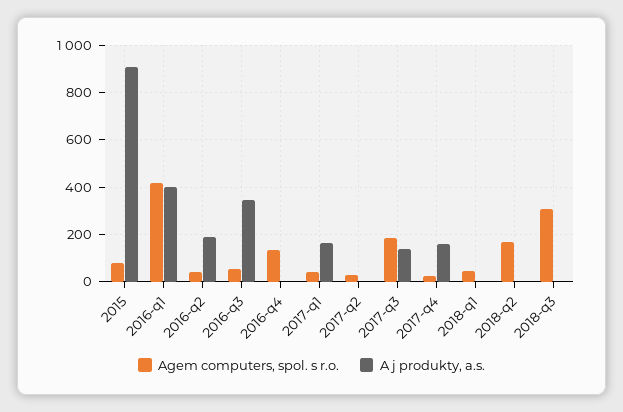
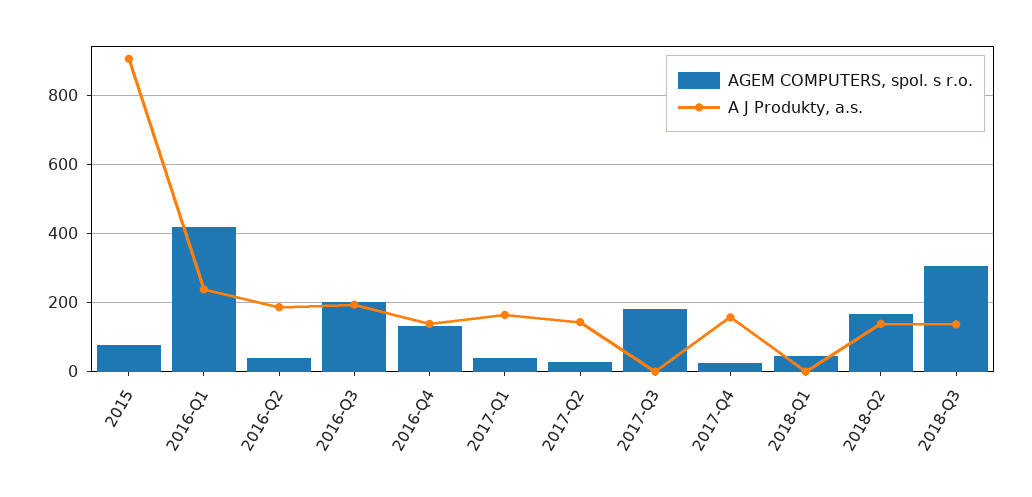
  {
    "Agem computers, spol. s r.o.": {
      "2015": 80,
      "2016-q1": 420,
      "2016-q2": 40,
-     "2016-q3": 50,
+     "2016-q3": 200,
      "2016-q4": 140,
      "2017-q1": 40,
      "2017-q2": 20,
      "2017-q3": 180,
      "2017-q4": 20,
      "2018-q1": 40,
      "2018-q2": 160,
      "2018-q3": 300
    },
    "A j produkty, a.s.": {
      "2015": 900,
-     "2016-q1": 400,
+     "2016-q1": 240,
      "2016-q2": 180,
-     "2016-q3": 350,
+     "2016-q3": 200,
-     "2016-q4": 0,
+     "2016-q4": 140,
      "2017-q1": 160,
-     "2017-q2": 0,
+     "2017-q2": 140,
-     "2017-q3": 150,
+     "2017-q3": 0,
      "2017-q4": 160,
      "2018-q1": 0,
-     "2018-q2": 0,
+     "2018-q2": 140,
-     "2018-q3": 0
+     "2018-q3": 140
    }
  }

